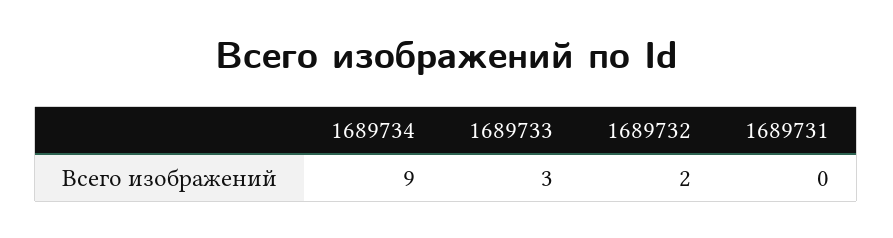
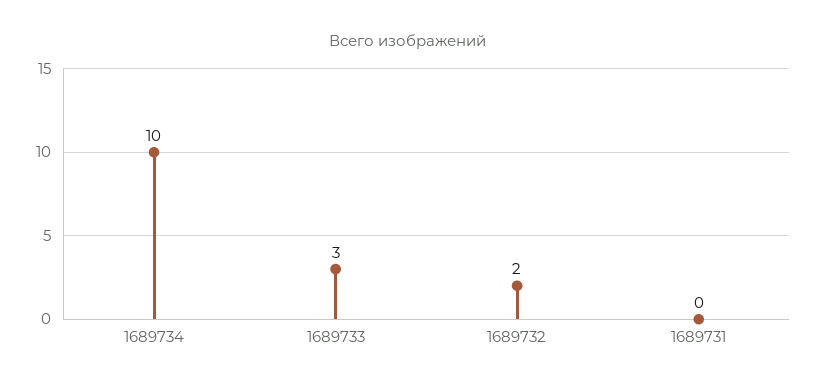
  {
-   "1689734": 9,
+   "1689734": 10,
    "1689733": 3,
    "1689732": 2,
    "1689731": 0
  }

